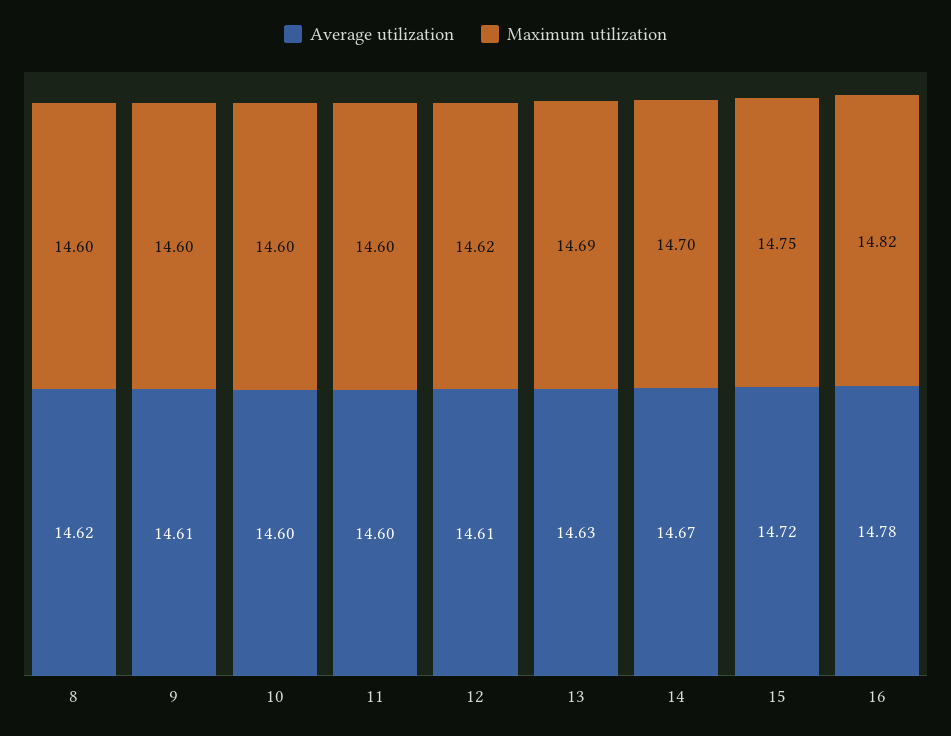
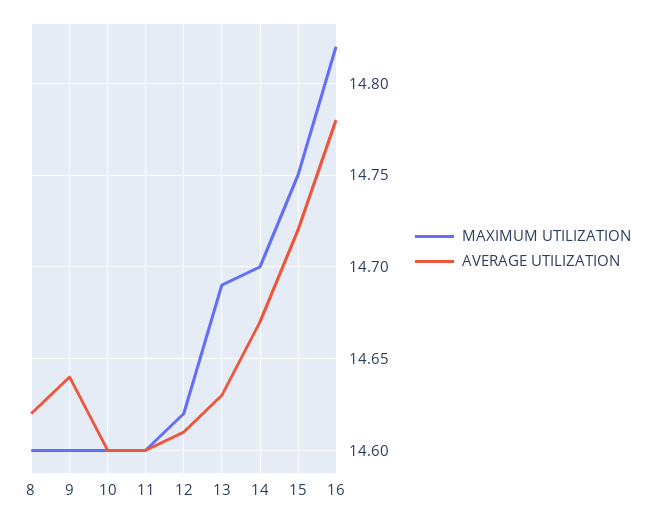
  {
    "Average utilization": {
      "8": 14.62,
-     "9": 14.61,
+     "9": 14.64,
      "10": 14.6,
      "11": 14.6,
      "12": 14.61,
      "13": 14.63,
      "14": 14.67,
      "15": 14.72,
      "16": 14.78
    },
    "Maximum utilization": {
      "8": 14.6,
      "9": 14.6,
      "10": 14.6,
      "11": 14.6,
      "12": 14.62,
      "13": 14.69,
      "14": 14.7,
      "15": 14.75,
      "16": 14.82
    }
  }

